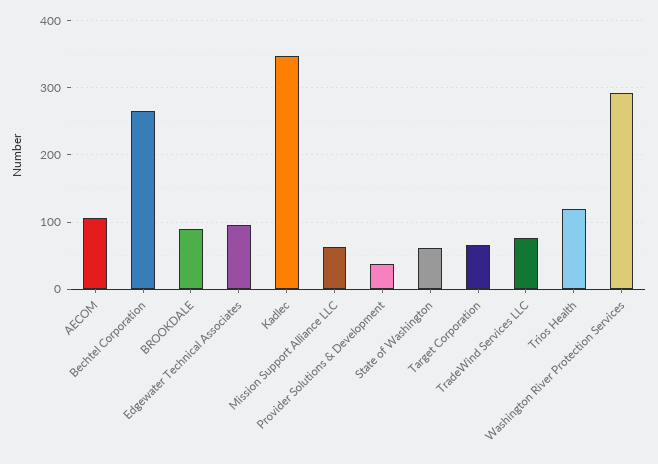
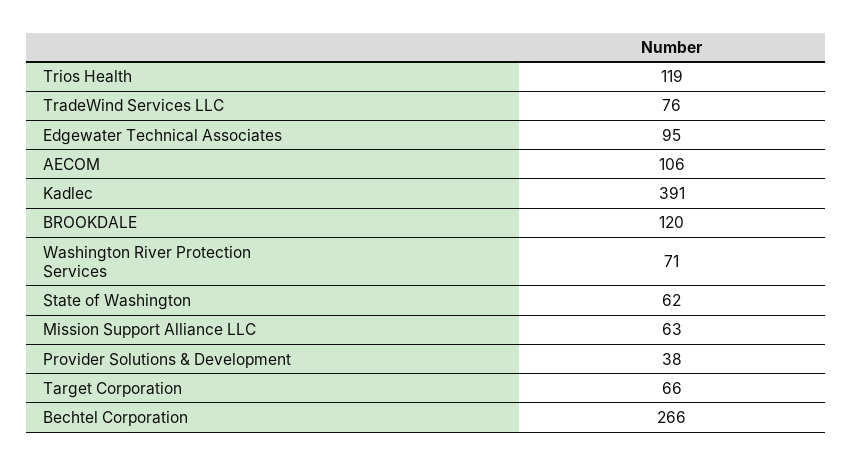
  {
    "AECOM": 106,
    "Bechtel Corporation": 266,
-   "BROOKDALE": 90,
+   "BROOKDALE": 120,
    "Edgewater Technical Associates": 95,
-   "Kadlec": 350,
+   "Kadlec": 391,
    "Mission Support Alliance LLC": 63,
    "Provider Solutions & Development": 38,
    "State of Washington": 62,
    "Target Corporation": 66,
    "TradeWind Services LLC": 76,
    "Trios Health": 119,
-   "Washington River Protection Services": 290
+   "Washington River Protection Services": 71
  }

